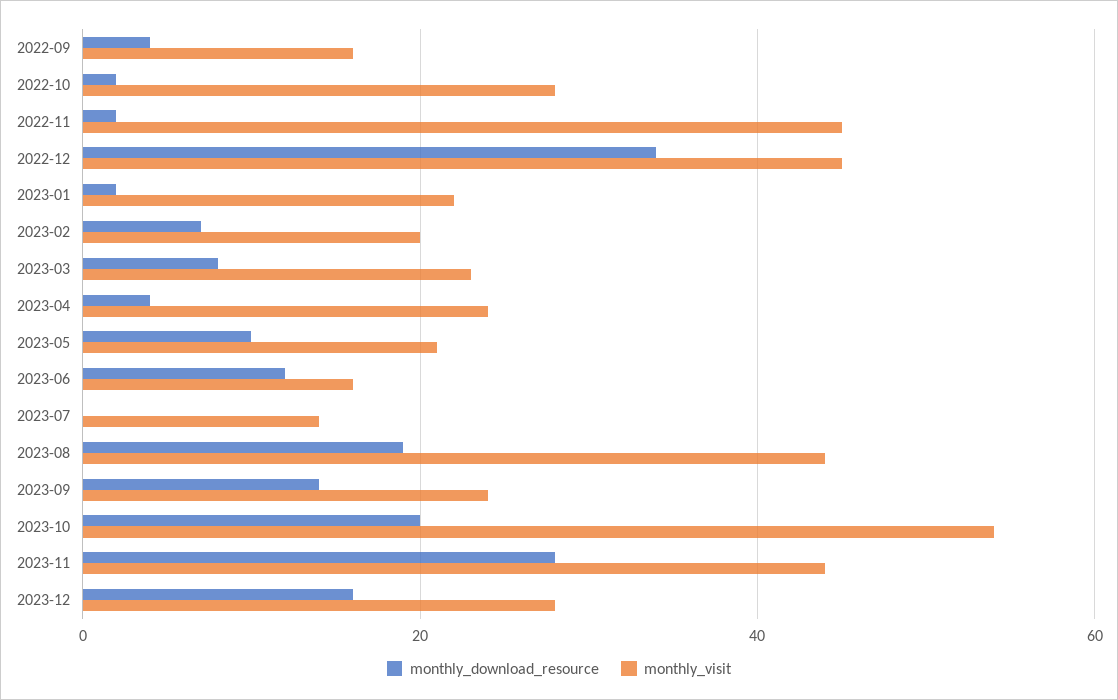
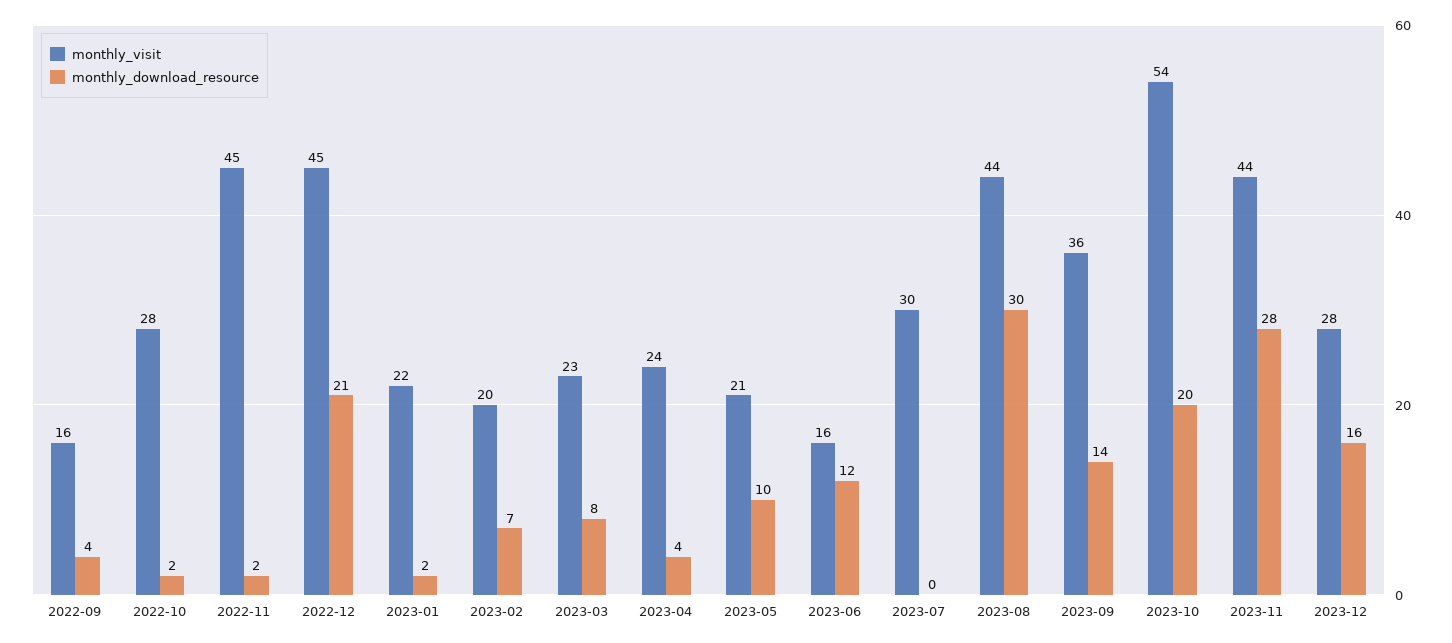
  {
    "monthly_download_resource": {
      "2022-09": 4,
      "2022-10": 2,
      "2022-11": 2,
-     "2022-12": 35,
+     "2022-12": 21,
      "2023-01": 2,
      "2023-02": 7,
      "2023-03": 8,
      "2023-04": 4,
      "2023-05": 10,
      "2023-06": 12,
      "2023-07": 0,
-     "2023-08": 20,
+     "2023-08": 30,
      "2023-09": 14,
      "2023-10": 20,
      "2023-11": 28,
      "2023-12": 16
    },
    "monthly_visit": {
      "2022-09": 16,
      "2022-10": 28,
      "2022-11": 45,
      "2022-12": 45,
      "2023-01": 22,
      "2023-02": 20,
      "2023-03": 23,
      "2023-04": 24,
      "2023-05": 21,
      "2023-06": 16,
-     "2023-07": 15,
+     "2023-07": 30,
      "2023-08": 44,
-     "2023-09": 25,
+     "2023-09": 36,
      "2023-10": 54,
      "2023-11": 44,
      "2023-12": 28
    }
  }

